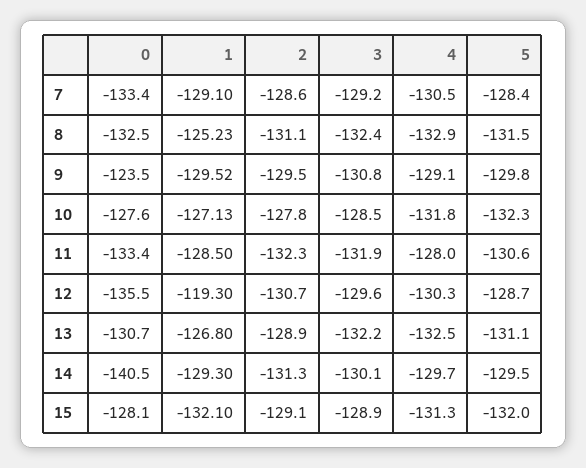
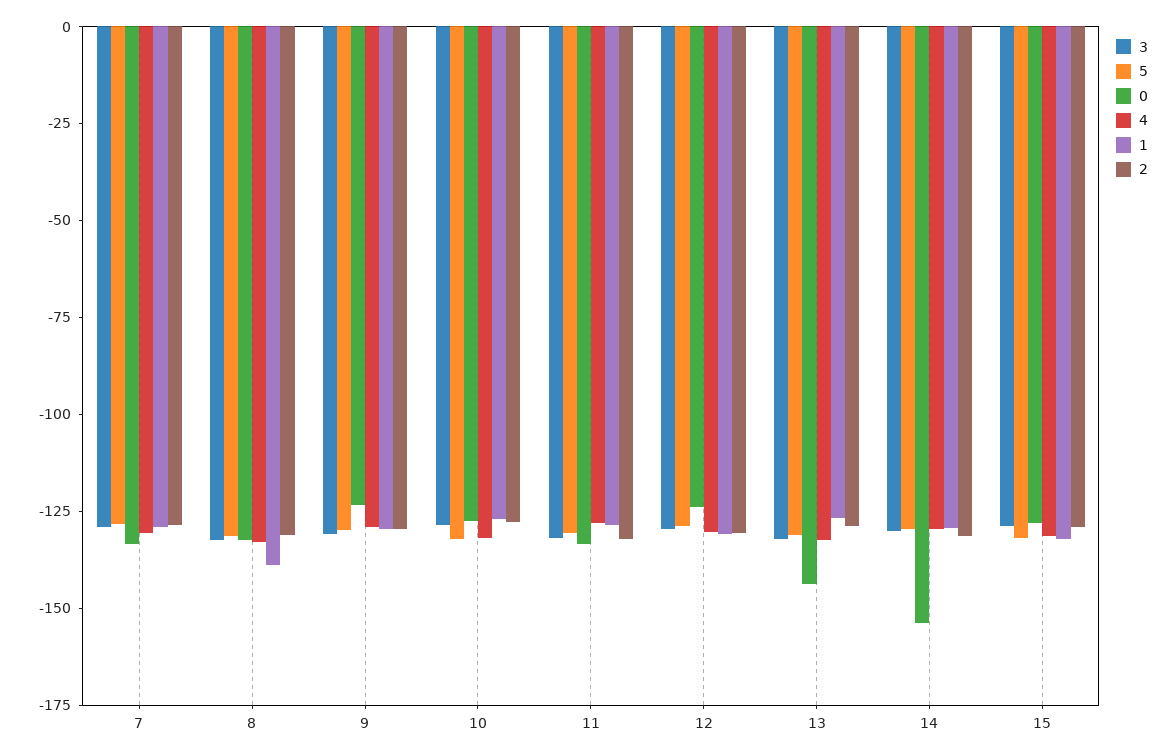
  {
    "0": {
      "7": -133.4,
      "8": -132.5,
      "9": -123.5,
      "10": -127.6,
      "11": -133.4,
-     "12": -135.5,
+     "12": -125,
-     "13": -130.7,
+     "13": -145,
-     "14": -140.5,
+     "14": -155,
      "15": -128.1
    },
    "1": {
      "7": -129.1,
-     "8": -125.23,
+     "8": -140,
      "9": -129.52,
      "10": -127.13,
      "11": -128.5,
-     "12": -119.3,
+     "12": -130,
      "13": -126.8,
      "14": -129.3,
      "15": -132.1
    },
    "2": {
      "7": -128.6,
      "8": -131.1,
      "9": -129.5,
      "10": -127.8,
      "11": -132.3,
      "12": -130.7,
      "13": -128.9,
      "14": -131.3,
      "15": -129.1
    },
    "3": {
      "7": -129.2,
      "8": -132.4,
      "9": -130.8,
      "10": -128.5,
      "11": -131.9,
      "12": -129.6,
      "13": -132.2,
      "14": -130.1,
      "15": -128.9
    },
    "4": {
      "7": -130.5,
      "8": -132.9,
      "9": -129.1,
      "10": -131.8,
      "11": -128,
      "12": -130.3,
      "13": -132.5,
      "14": -129.7,
      "15": -131.3
    },
    "5": {
      "7": -128.4,
      "8": -131.5,
      "9": -129.8,
      "10": -132.3,
      "11": -130.6,
      "12": -128.7,
      "13": -131.1,
      "14": -129.5,
      "15": -132
    }
  }

